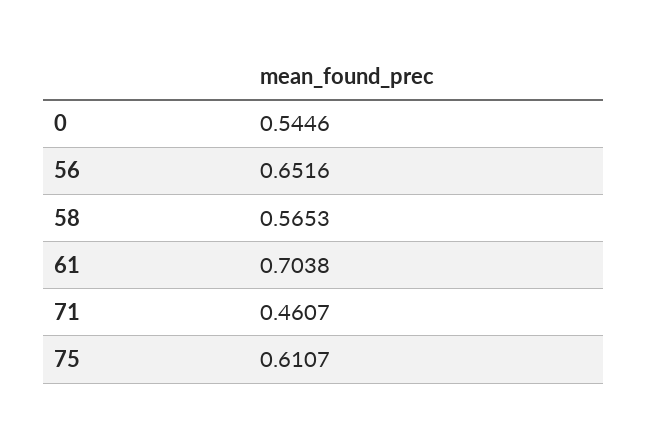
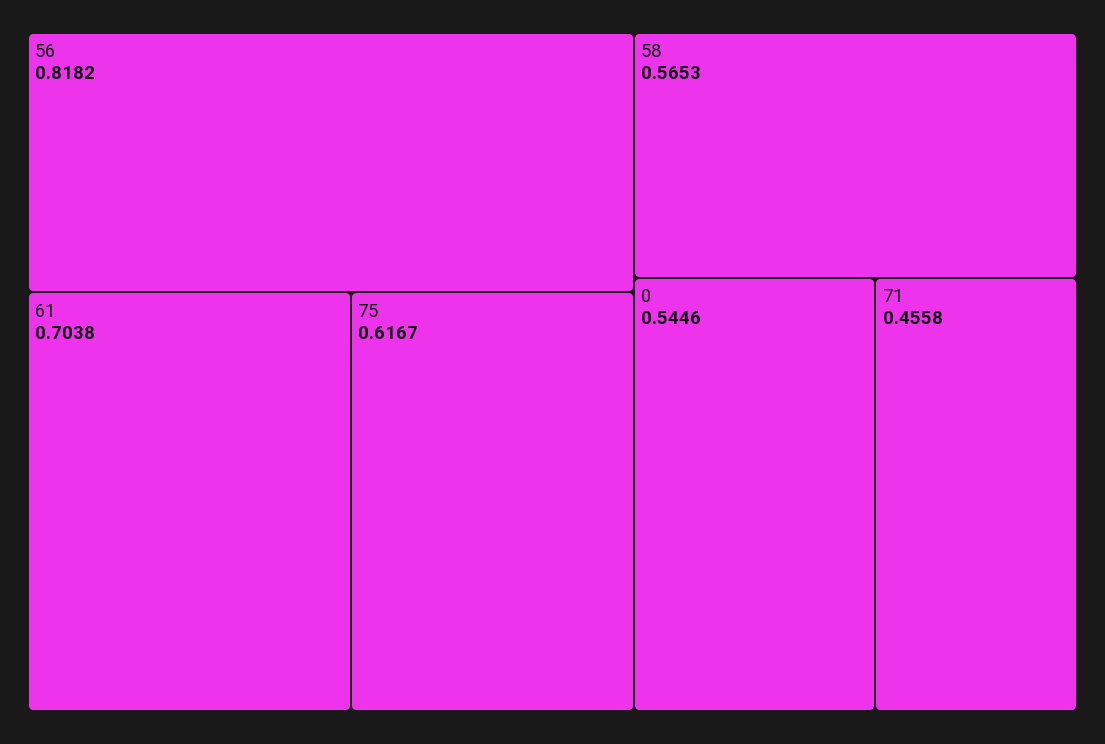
  {
    "0": 0.5446,
-   "56": 0.6516,
+   "56": 0.8182,
    "58": 0.5653,
    "61": 0.7038,
-   "71": 0.4607,
+   "71": 0.4558,
-   "75": 0.6107
+   "75": 0.6167
  }

